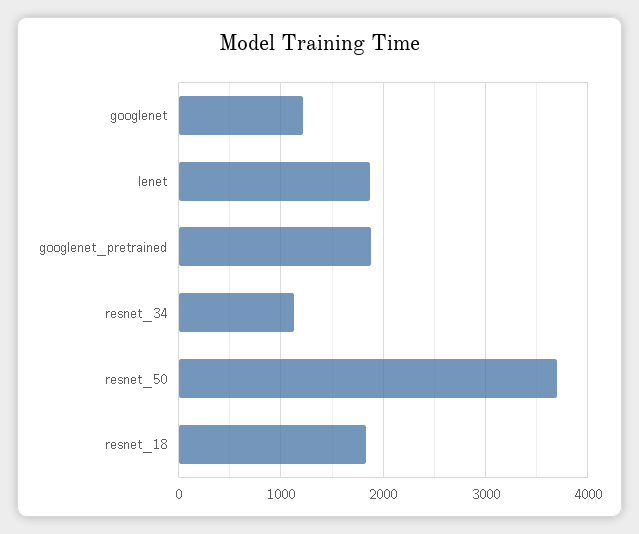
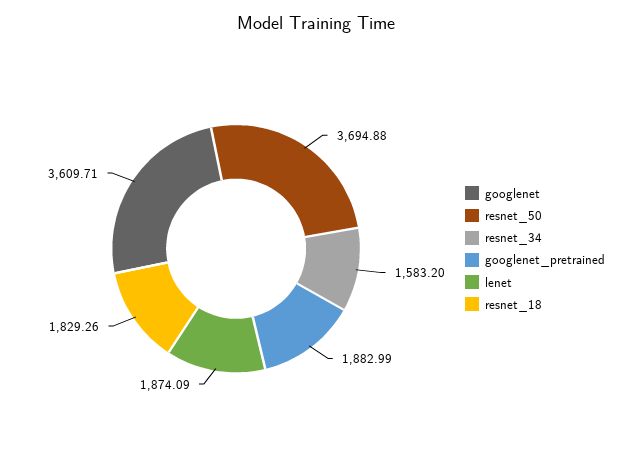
  {
-   "googlenet": 1200,
+   "googlenet": 3609.71,
    "lenet": 1874.09,
    "googlenet_pretrained": 1882.99,
-   "resnet_34": 1100,
+   "resnet_34": 1583.2,
    "resnet_50": 3694.88,
    "resnet_18": 1829.26
  }

